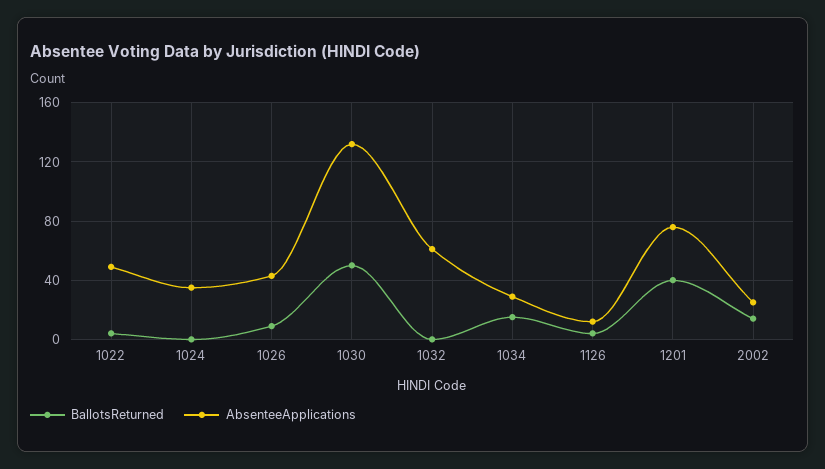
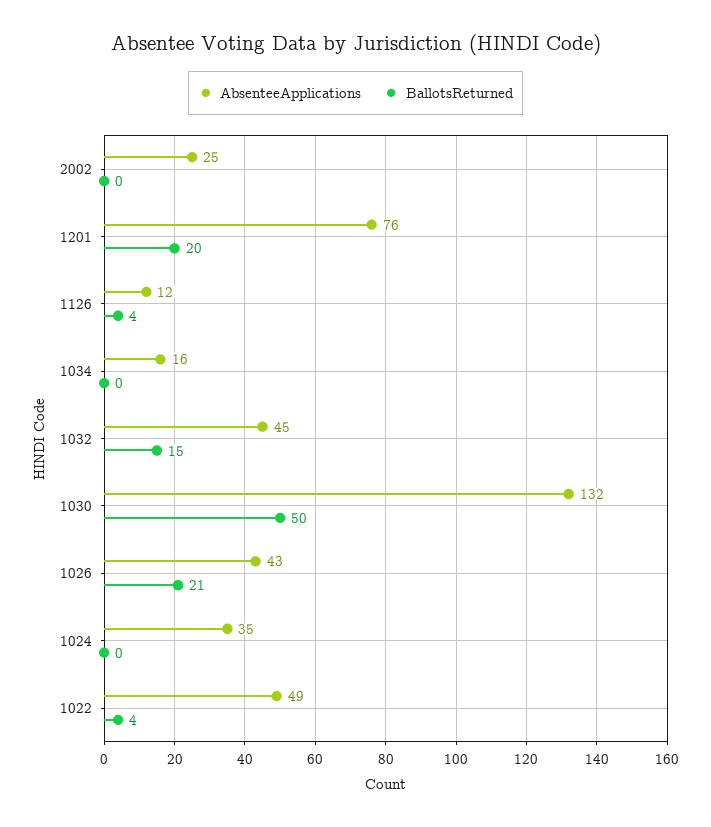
  {
    "BallotsReturned": {
      "1022": 4,
      "1024": 0,
-     "1026": 10,
+     "1026": 21,
      "1030": 50,
-     "1032": 0,
+     "1032": 15,
-     "1034": 15,
+     "1034": 0,
      "1126": 4,
-     "1201": 40,
+     "1201": 20,
-     "2002": 15
+     "2002": 0
    },
    "AbsenteeApplications": {
      "1022": 49,
      "1024": 35,
      "1026": 43,
      "1030": 132,
-     "1032": 60,
+     "1032": 45,
-     "1034": 30,
+     "1034": 16,
      "1126": 12,
      "1201": 76,
      "2002": 25
    }
  }

